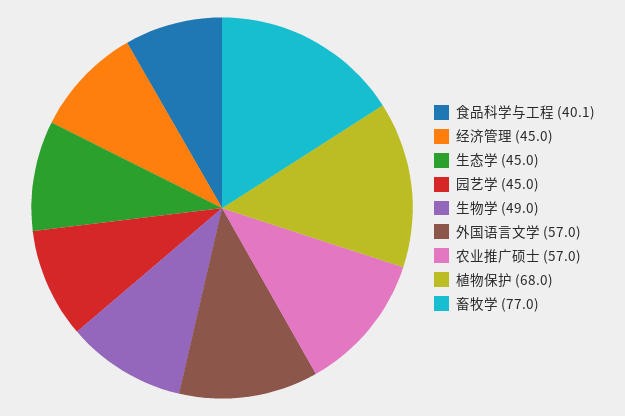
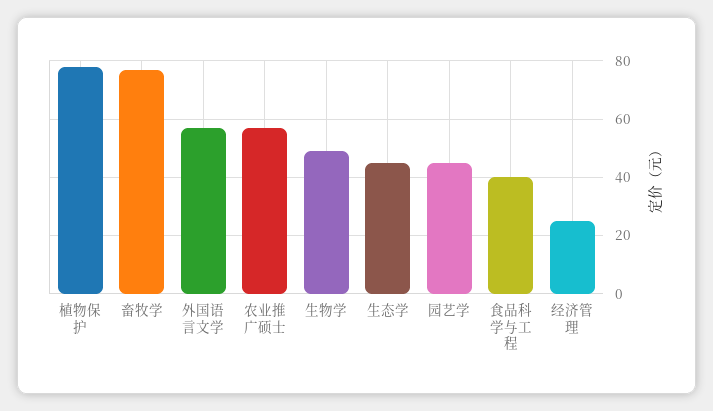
  {
    "食品科学与工程": 40.1,
-   "经济管理": 45,
+   "经济管理": 25,
    "生态学": 45,
    "园艺学": 45,
    "生物学": 49,
    "外国语言文学": 57,
    "农业推广硕士": 57,
-   "植物保护": 68,
+   "植物保护": 77.5,
    "畜牧学": 77
  }

